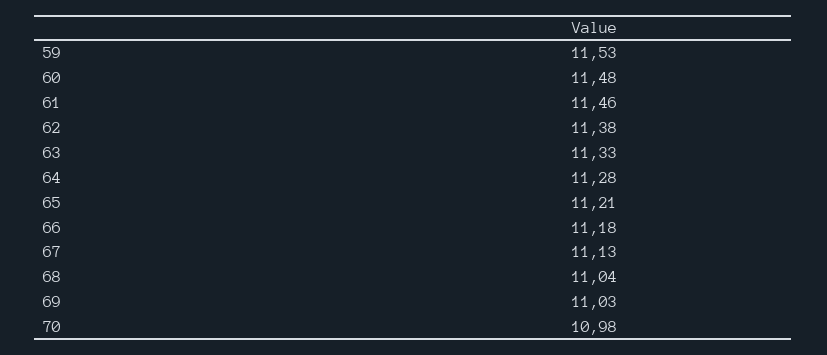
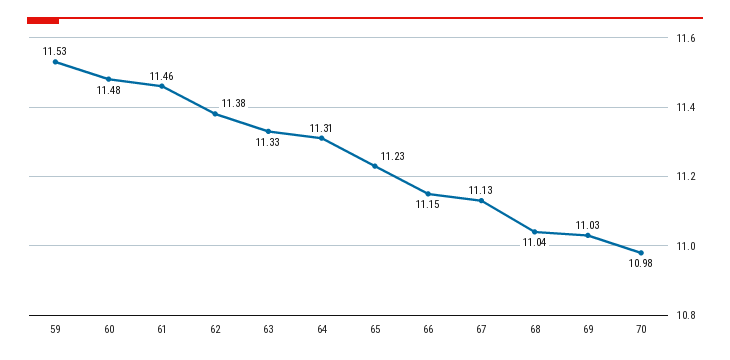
  {
    "59": 11.53,
    "60": 11.48,
    "61": 11.46,
    "62": 11.38,
    "63": 11.33,
-   "64": 11.28,
+   "64": 11.31,
-   "65": 11.21,
+   "65": 11.23,
-   "66": 11.18,
+   "66": 11.15,
    "67": 11.13,
    "68": 11.04,
    "69": 11.03,
    "70": 10.98
  }

